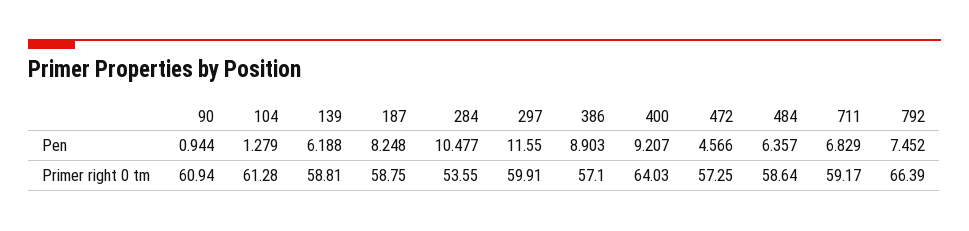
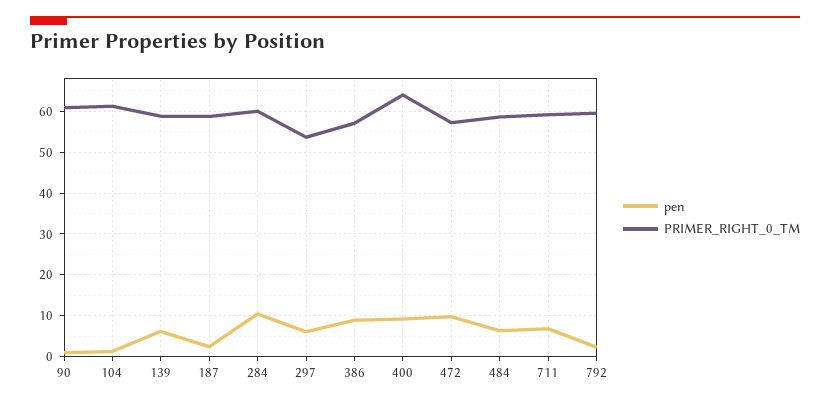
  {
    "Pen": {
      "90": 0.944,
      "104": 1.279,
      "139": 6.188,
-     "187": 8.248,
+     "187": 2,
      "284": 10.477,
-     "297": 11.55,
+     "297": 6,
      "386": 8.903,
      "400": 9.207,
-     "472": 4.566,
+     "472": 10,
      "484": 6.357,
      "711": 6.829,
-     "792": 7.452
+     "792": 2
    },
    "Primer right 0 tm": {
      "90": 60.94,
      "104": 61.28,
      "139": 58.81,
      "187": 58.75,
-     "284": 53.55,
+     "284": 60,
-     "297": 59.91,
+     "297": 54,
      "386": 57.1,
      "400": 64.03,
      "472": 57.25,
      "484": 58.64,
      "711": 59.17,
-     "792": 66.39
+     "792": 60
    }
  }

